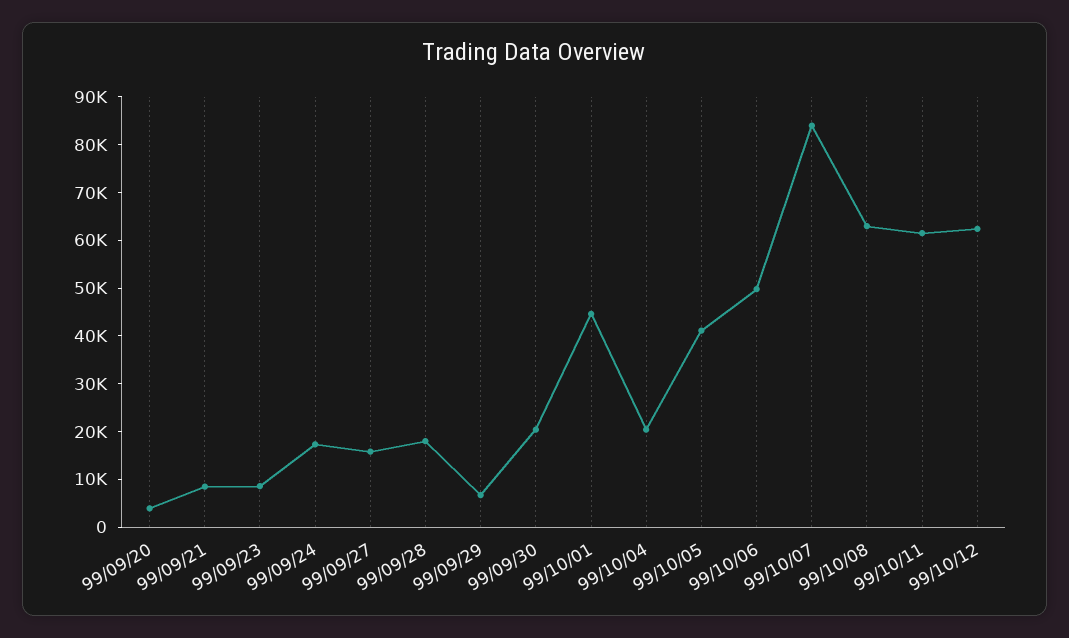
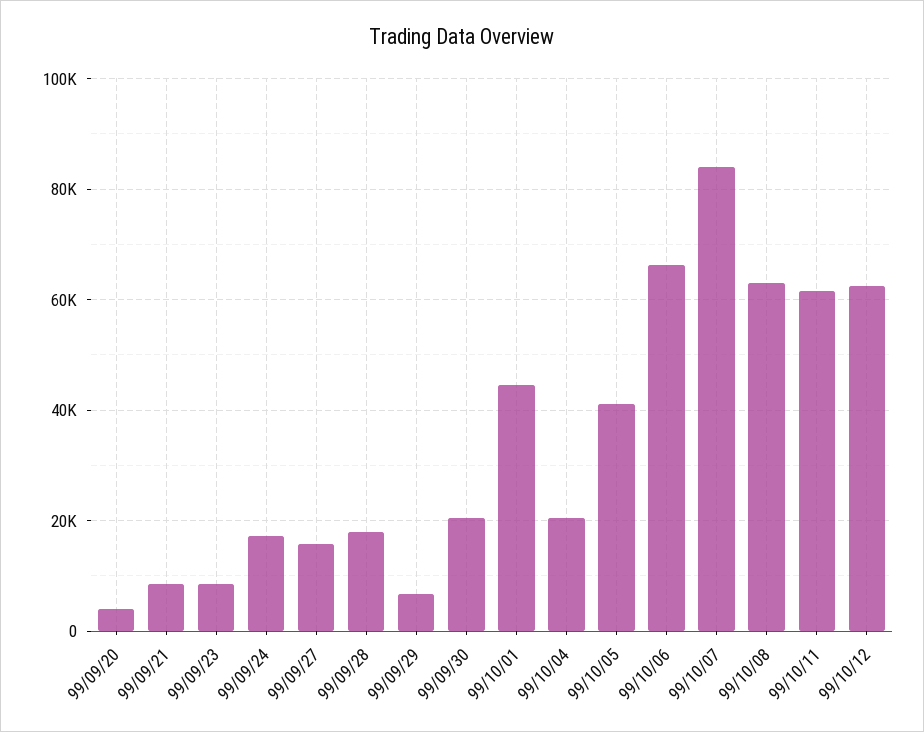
  {
    "99/09/20": 4000,
    "99/09/21": 8000,
    "99/09/23": 8000,
    "99/09/24": 18000,
    "99/09/27": 16000,
    "99/09/28": 18000,
    "99/09/29": 6000,
    "99/09/30": 20000,
    "99/10/01": 44000,
    "99/10/04": 20000,
    "99/10/05": 42000,
-   "99/10/06": 50000,
+   "99/10/06": 66000,
    "99/10/07": 84000,
    "99/10/08": 64000,
    "99/10/11": 62000,
    "99/10/12": 62000
  }

